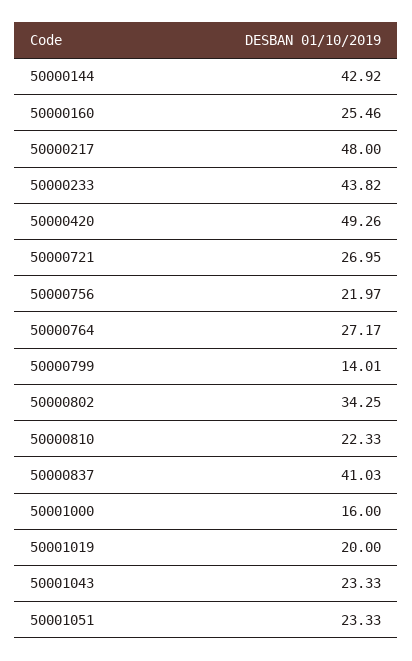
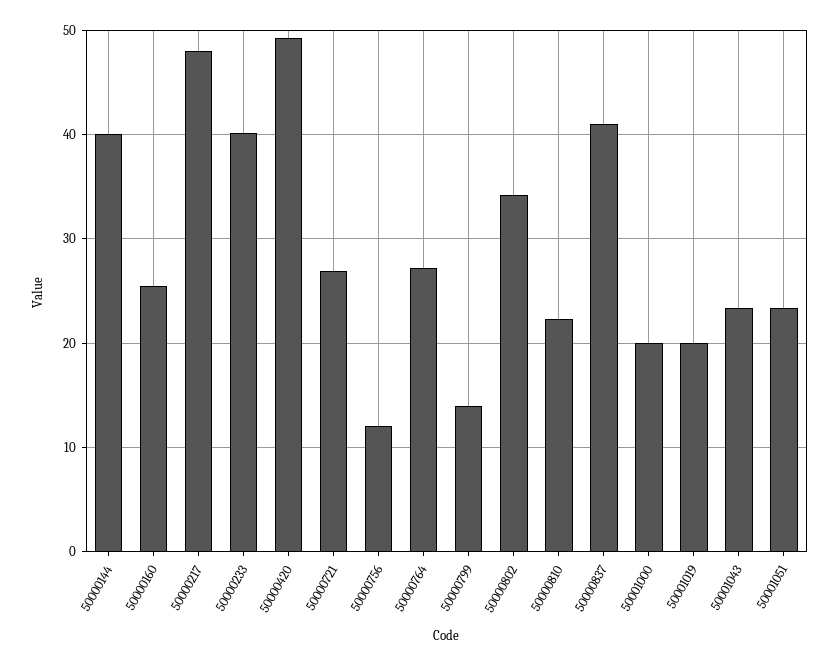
  {
-   "50000144": 42.92,
+   "50000144": 40,
    "50000160": 25.46,
    "50000217": 48,
-   "50000233": 43.82,
+   "50000233": 40,
    "50000420": 49.26,
    "50000721": 26.95,
-   "50000756": 21.97,
+   "50000756": 12,
    "50000764": 27.17,
    "50000799": 14.01,
    "50000802": 34.25,
    "50000810": 22.33,
    "50000837": 41.03,
-   "50001000": 16,
+   "50001000": 20,
    "50001019": 20,
    "50001043": 23.33,
    "50001051": 23.33
  }

